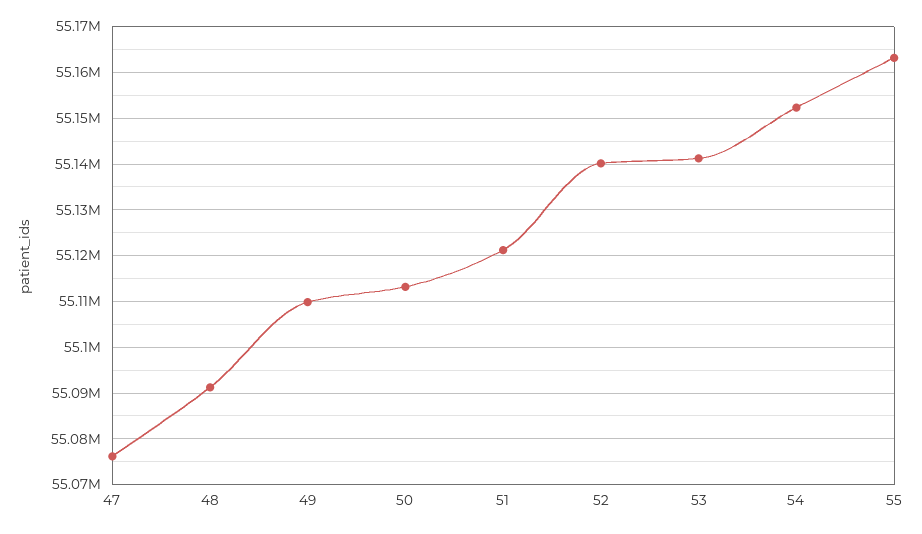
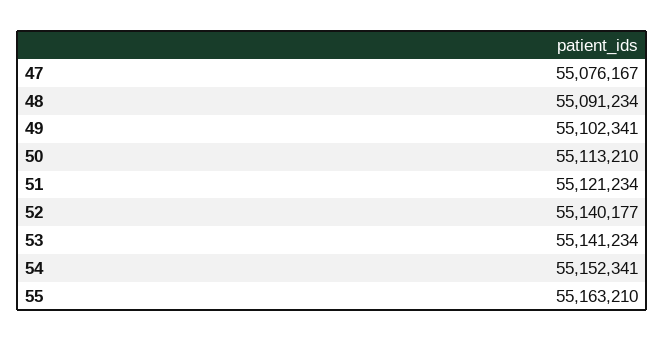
  {
    "47": 55076167,
    "48": 55091234,
-   "49": 55110000,
+   "49": 55102341,
    "50": 55113210,
    "51": 55121234,
    "52": 55140177,
    "53": 55141234,
    "54": 55152341,
    "55": 55163210
  }

